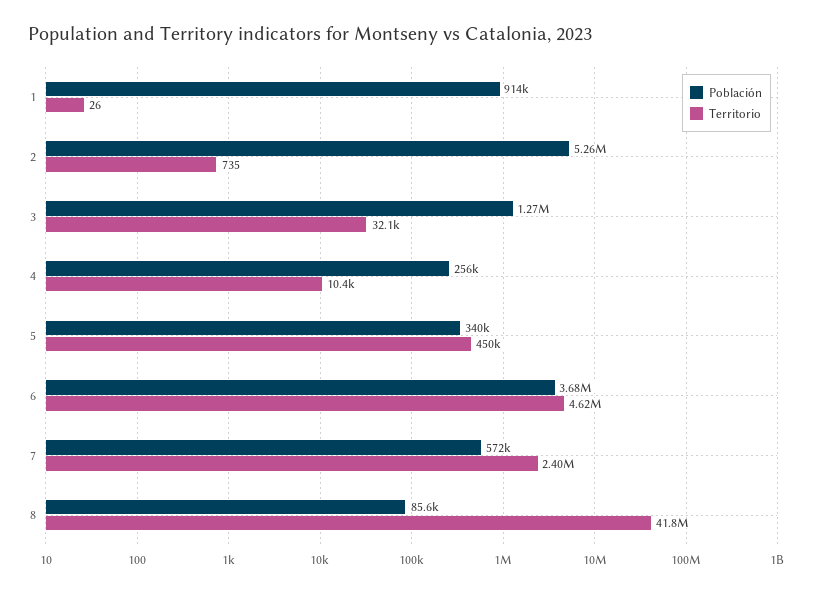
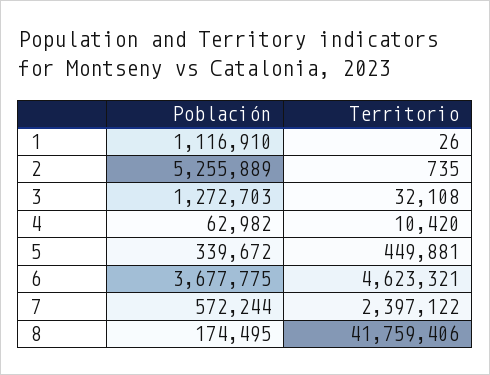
  {
    "Población": {
-     "1": 914000,
+     "1": 1116910,
      "2": 5255889,
      "3": 1272703,
-     "4": 256000,
+     "4": 62982,
      "5": 339672,
      "6": 3677775,
      "7": 572244,
-     "8": 85600
+     "8": 174495
    },
    "Territorio": {
      "1": 26,
      "2": 735,
      "3": 32108,
      "4": 10420,
      "5": 449881,
      "6": 4623321,
      "7": 2397122,
      "8": 41759406
    }
  }

